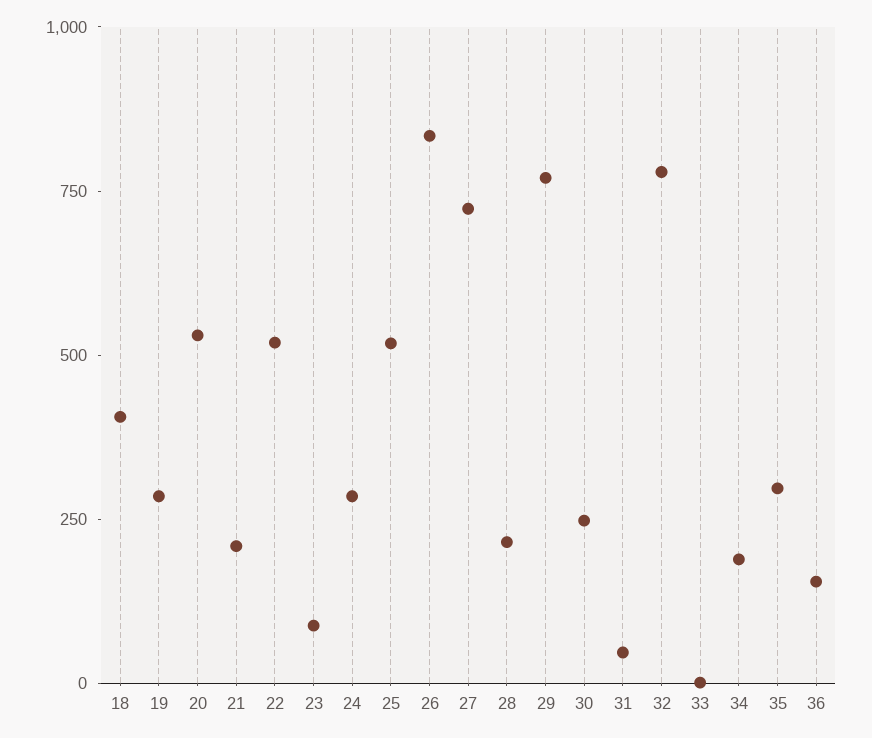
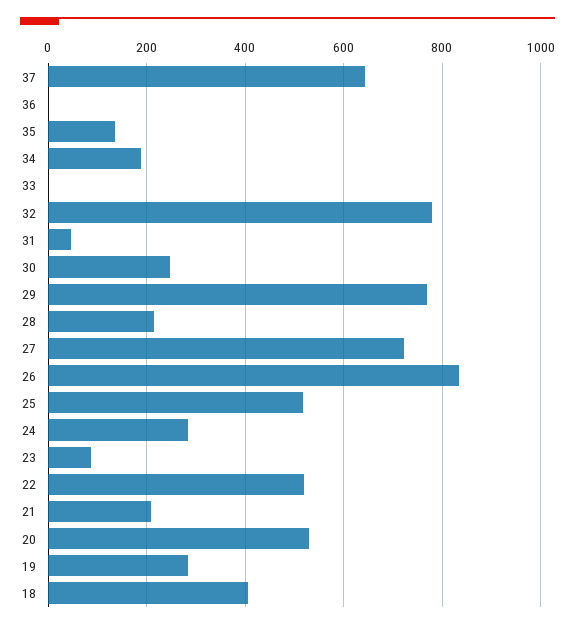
  {
    "18": 400,
    "19": 280,
    "20": 540,
    "21": 200,
    "22": 520,
    "23": 80,
    "24": 280,
    "25": 520,
    "26": 840,
    "27": 720,
    "28": 220,
    "29": 780,
    "30": 240,
    "31": 40,
    "32": 780,
    "33": 0,
    "34": 180,
-   "35": 300,
+   "35": 140,
-   "36": 150
+   "36": 0,
+   "37": 640
  }

